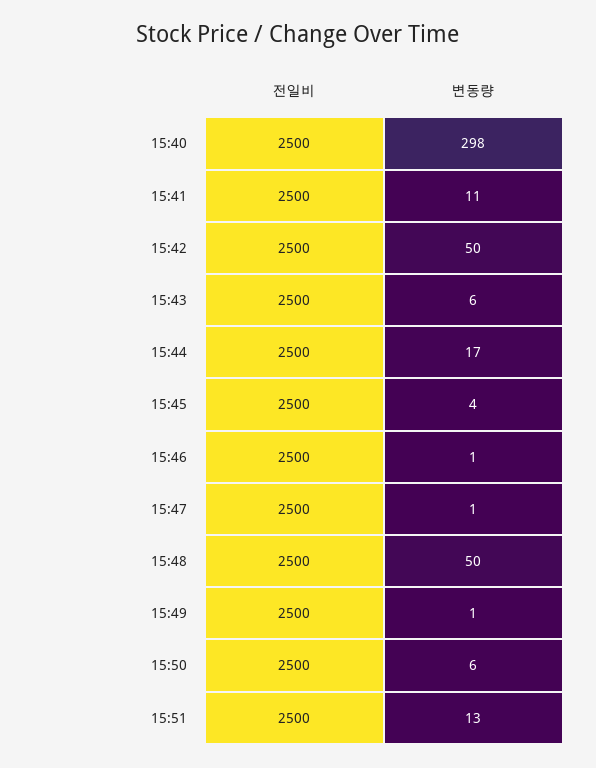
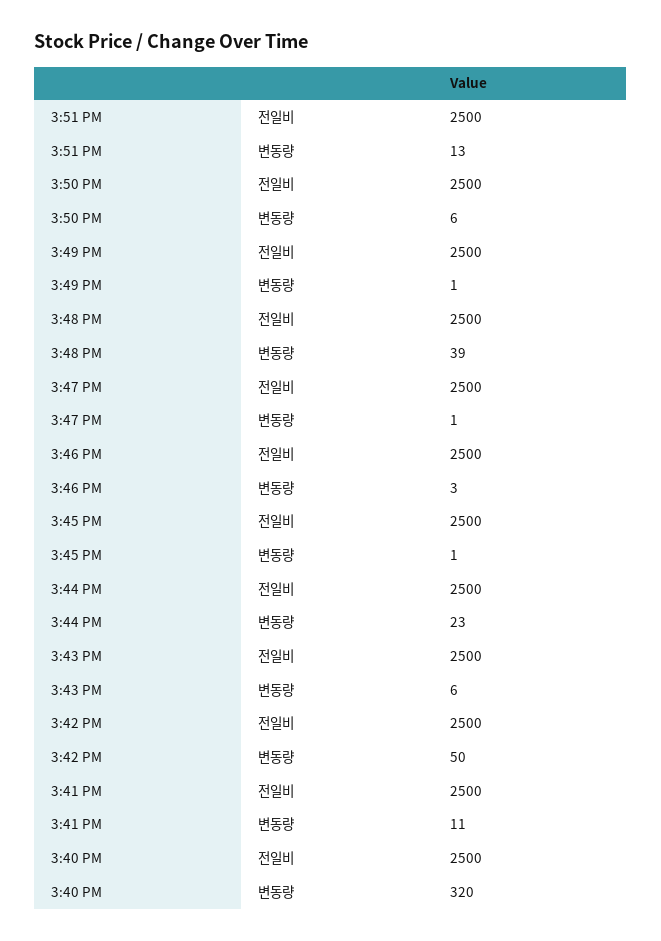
  {
    "전일비": {
      "15:40": 2500,
      "15:41": 2500,
      "15:42": 2500,
      "15:43": 2500,
      "15:44": 2500,
      "15:45": 2500,
      "15:46": 2500,
      "15:47": 2500,
      "15:48": 2500,
      "15:49": 2500,
      "15:50": 2500,
      "15:51": 2500
    },
    "변동량": {
-     "15:40": 298,
+     "15:40": 320,
      "15:41": 11,
      "15:42": 50,
      "15:43": 6,
-     "15:44": 17,
+     "15:44": 23,
-     "15:45": 4,
+     "15:45": 1,
-     "15:46": 1,
+     "15:46": 3,
      "15:47": 1,
-     "15:48": 50,
+     "15:48": 39,
      "15:49": 1,
      "15:50": 6,
      "15:51": 13
    }
  }

